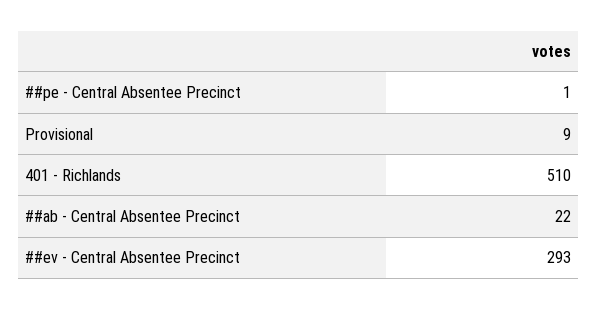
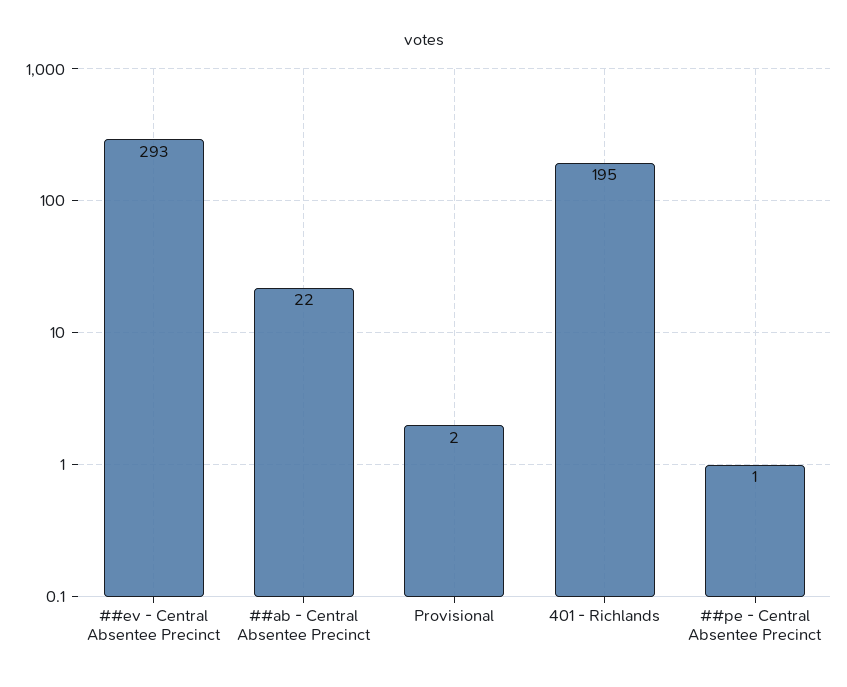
  {
    "##pe - Central Absentee Precinct": 1,
-   "Provisional": 9,
+   "Provisional": 2,
-   "401 - Richlands": 510,
+   "401 - Richlands": 195,
    "##ab - Central Absentee Precinct": 22,
    "##ev - Central Absentee Precinct": 293
  }

